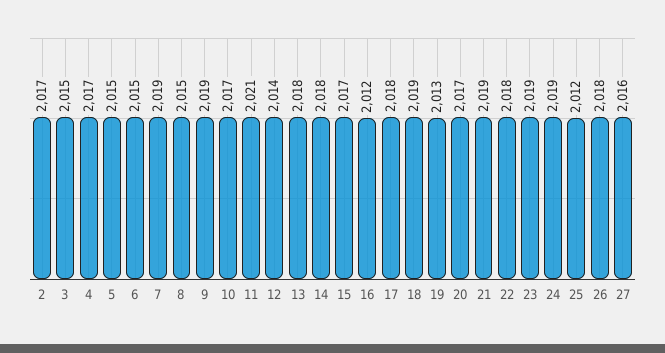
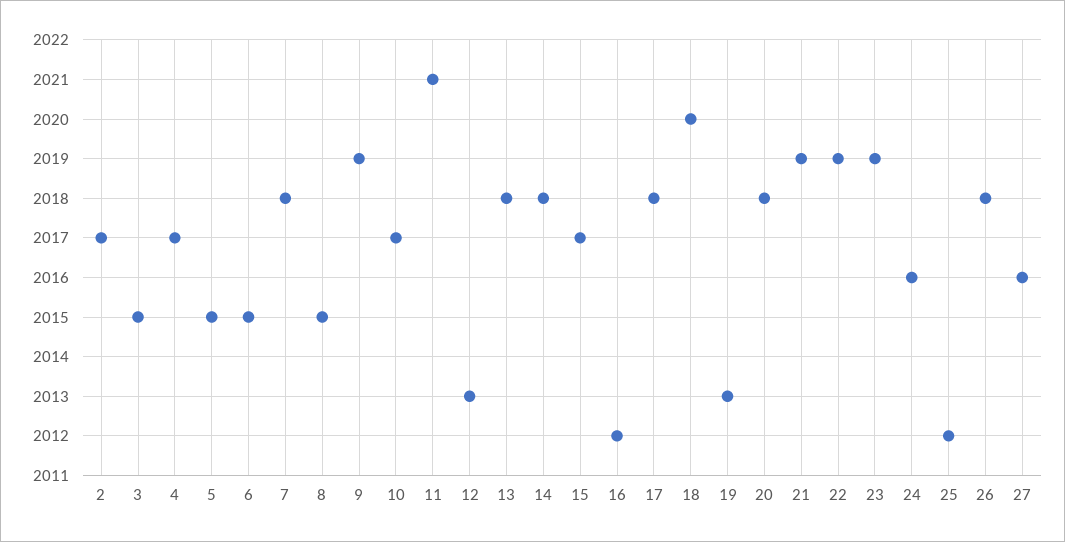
  {
    "2": 2017,
    "3": 2015,
    "4": 2017,
    "5": 2015,
    "6": 2015,
-   "7": 2019,
+   "7": 2018,
    "8": 2015,
    "9": 2019,
    "10": 2017,
    "11": 2021,
-   "12": 2014,
+   "12": 2013,
    "13": 2018,
    "14": 2018,
    "15": 2017,
    "16": 2012,
    "17": 2018,
-   "18": 2019,
+   "18": 2020,
    "19": 2013,
-   "20": 2017,
+   "20": 2018,
    "21": 2019,
-   "22": 2018,
+   "22": 2019,
    "23": 2019,
-   "24": 2019,
+   "24": 2016,
    "25": 2012,
    "26": 2018,
    "27": 2016
  }

